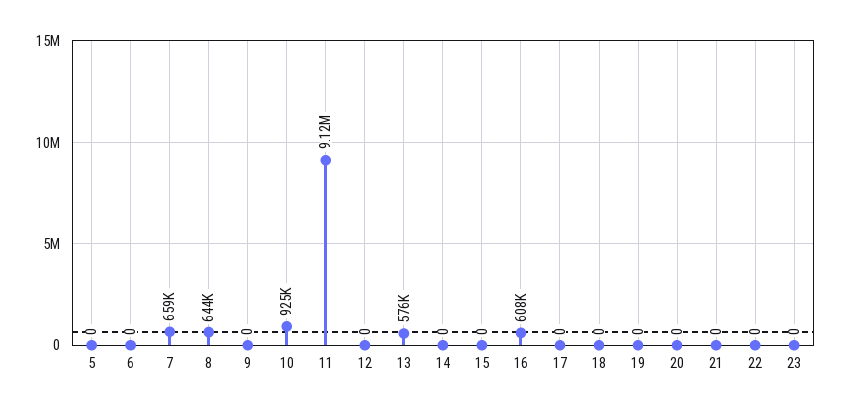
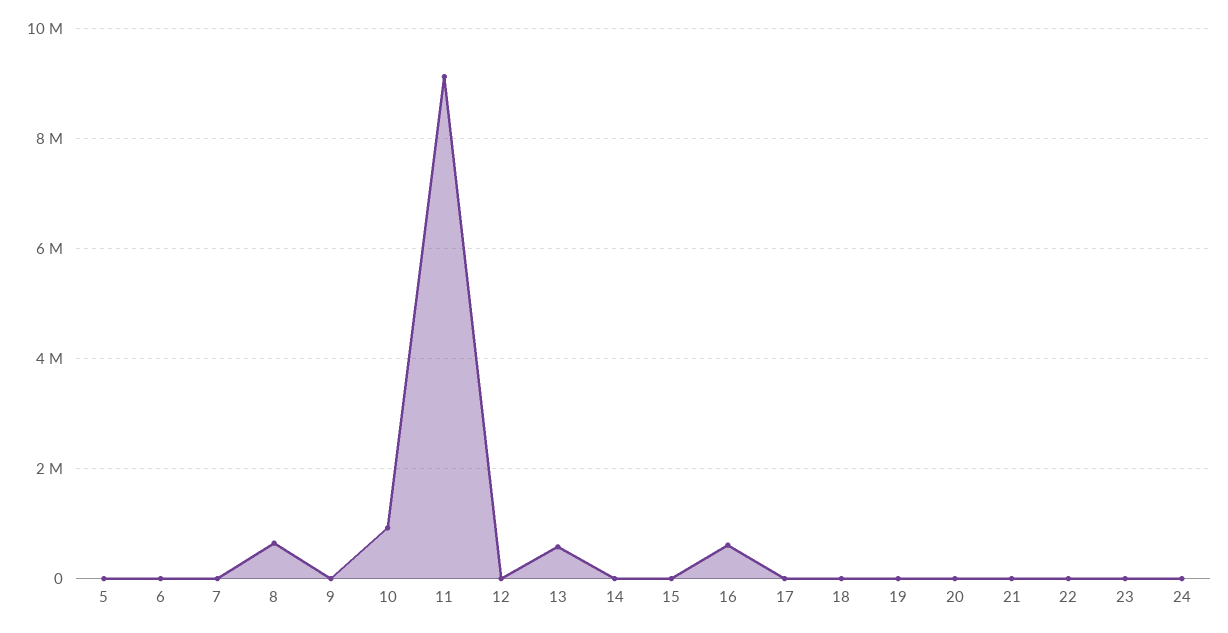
  {
    "5": 0,
    "6": 0,
-   "7": 659000,
+   "7": 0,
    "8": 644000,
    "9": 0,
    "10": 925000,
    "11": 9120000,
    "12": 0,
    "13": 576000,
    "14": 0,
    "15": 0,
    "16": 608000,
    "17": 0,
    "18": 0,
    "19": 0,
    "20": 0,
    "21": 0,
    "22": 0,
-   "23": 0
+   "23": 0,
+   "24": 0
  }

